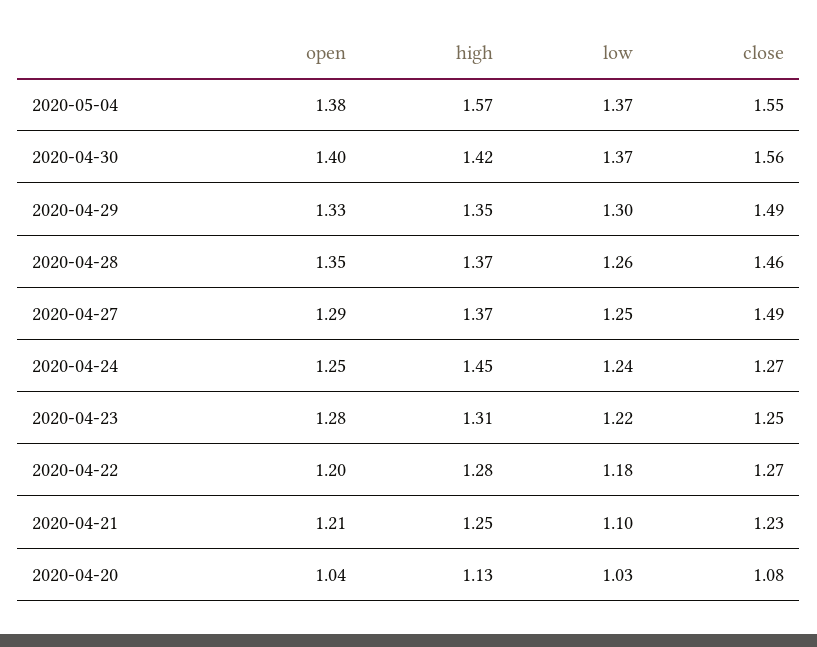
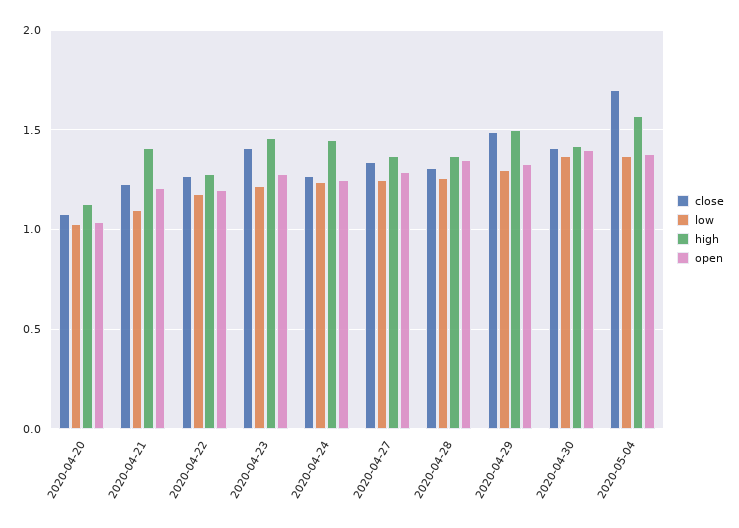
  {
    "open": {
      "2020-05-04": 1.38,
      "2020-04-30": 1.4,
      "2020-04-29": 1.33,
      "2020-04-28": 1.35,
      "2020-04-27": 1.29,
      "2020-04-24": 1.25,
      "2020-04-23": 1.28,
      "2020-04-22": 1.2,
      "2020-04-21": 1.21,
      "2020-04-20": 1.04
    },
    "high": {
      "2020-05-04": 1.57,
      "2020-04-30": 1.42,
-     "2020-04-29": 1.35,
+     "2020-04-29": 1.5,
      "2020-04-28": 1.37,
      "2020-04-27": 1.37,
      "2020-04-24": 1.45,
-     "2020-04-23": 1.31,
+     "2020-04-23": 1.45,
      "2020-04-22": 1.28,
-     "2020-04-21": 1.25,
+     "2020-04-21": 1.4,
      "2020-04-20": 1.13
    },
    "low": {
      "2020-05-04": 1.37,
      "2020-04-30": 1.37,
      "2020-04-29": 1.3,
      "2020-04-28": 1.26,
      "2020-04-27": 1.25,
      "2020-04-24": 1.24,
      "2020-04-23": 1.22,
      "2020-04-22": 1.18,
      "2020-04-21": 1.1,
      "2020-04-20": 1.03
    },
    "close": {
-     "2020-05-04": 1.55,
+     "2020-05-04": 1.7,
-     "2020-04-30": 1.56,
+     "2020-04-30": 1.4,
      "2020-04-29": 1.49,
-     "2020-04-28": 1.46,
+     "2020-04-28": 1.3,
-     "2020-04-27": 1.49,
+     "2020-04-27": 1.35,
      "2020-04-24": 1.27,
-     "2020-04-23": 1.25,
+     "2020-04-23": 1.4,
      "2020-04-22": 1.27,
      "2020-04-21": 1.23,
      "2020-04-20": 1.08
    }
  }

